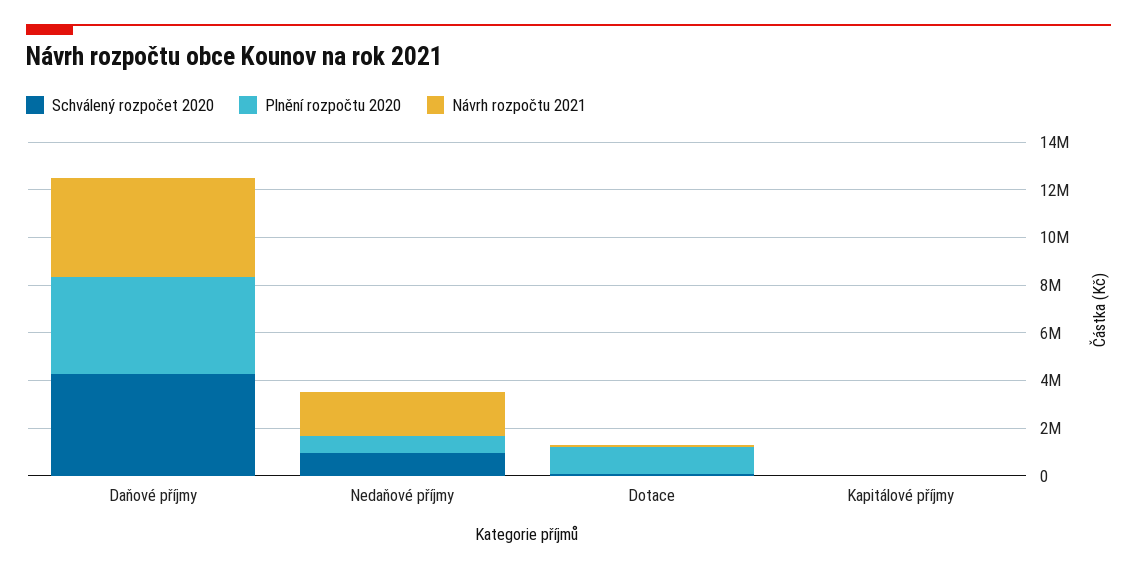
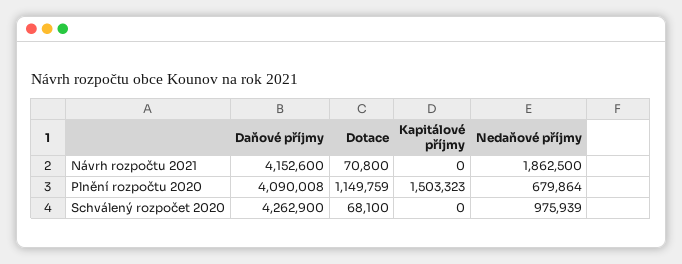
  {
    "Schválený rozpočet 2020": {
      "Daňové příjmy": 4262900,
      "Nedaňové příjmy": 975939,
      "Dotace": 68100,
      "Kapitálové příjmy": 0
    },
    "Plnění rozpočtu 2020": {
      "Daňové příjmy": 4090008,
      "Nedaňové příjmy": 679864,
      "Dotace": 1149759,
-     "Kapitálové příjmy": 0
+     "Kapitálové příjmy": 1503323
    },
    "Návrh rozpočtu 2021": {
      "Daňové příjmy": 4152600,
      "Nedaňové příjmy": 1862500,
      "Dotace": 70800,
      "Kapitálové příjmy": 0
    }
  }

